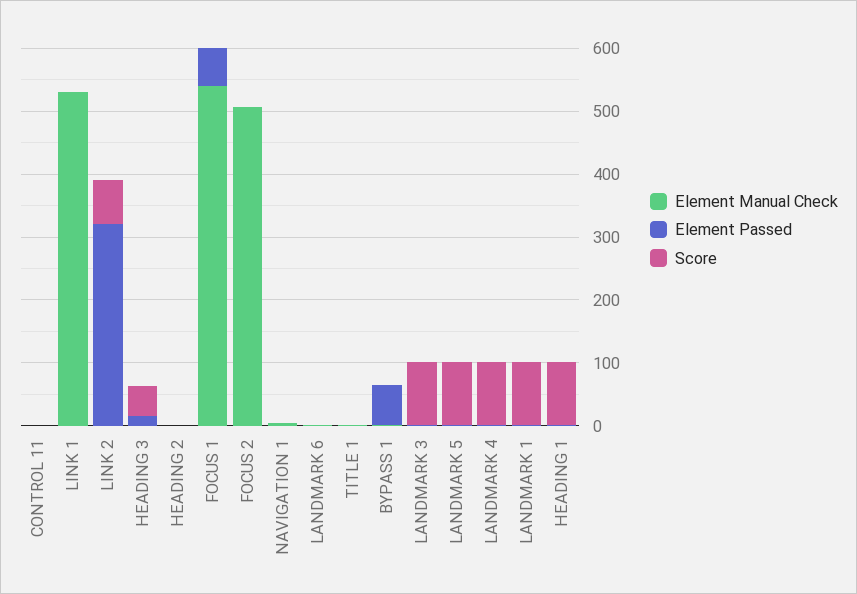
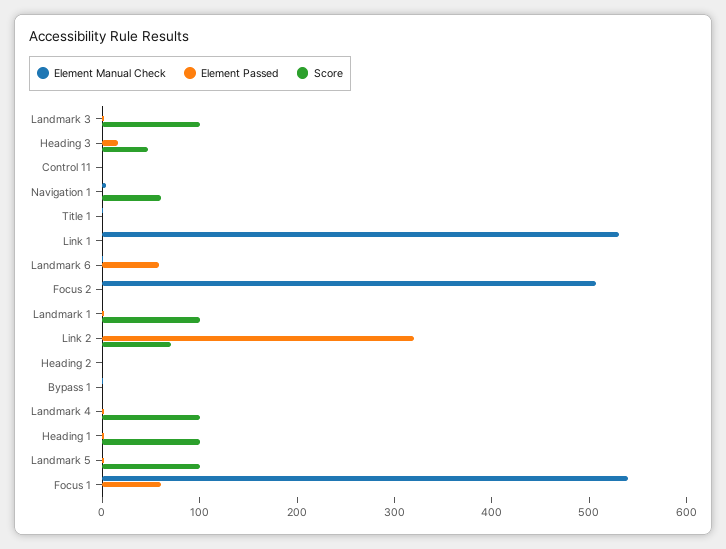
  {
    "Element Manual Check": {
      "CONTROL 11": 0,
      "LINK 1": 540,
      "LINK 2": 0,
      "HEADING 3": 0,
      "HEADING 2": 0,
      "FOCUS 1": 540,
      "FOCUS 2": 500,
      "NAVIGATION 1": 0,
      "LANDMARK 6": 0,
      "TITLE 1": 0,
      "BYPASS 1": 0,
      "LANDMARK 3": 0,
      "LANDMARK 5": 0,
      "LANDMARK 4": 0,
      "LANDMARK 1": 0,
      "HEADING 1": 0
    },
    "Element Passed": {
      "CONTROL 11": 0,
      "LINK 1": 0,
      "LINK 2": 320,
      "HEADING 3": 20,
      "HEADING 2": 0,
      "FOCUS 1": 60,
      "FOCUS 2": 0,
      "NAVIGATION 1": 0,
-     "LANDMARK 6": 0,
+     "LANDMARK 6": 60,
      "TITLE 1": 0,
-     "BYPASS 1": 60,
+     "BYPASS 1": 0,
      "LANDMARK 3": 0,
      "LANDMARK 5": 0,
      "LANDMARK 4": 0,
      "LANDMARK 1": 0,
      "HEADING 1": 0
    },
    "Score": {
      "CONTROL 11": 0,
      "LINK 1": 0,
      "LINK 2": 80,
      "HEADING 3": 40,
      "HEADING 2": 0,
      "FOCUS 1": 0,
      "FOCUS 2": 0,
-     "NAVIGATION 1": 0,
+     "NAVIGATION 1": 60,
      "LANDMARK 6": 0,
      "TITLE 1": 0,
      "BYPASS 1": 0,
      "LANDMARK 3": 100,
      "LANDMARK 5": 100,
      "LANDMARK 4": 100,
      "LANDMARK 1": 100,
      "HEADING 1": 100
    }
  }

